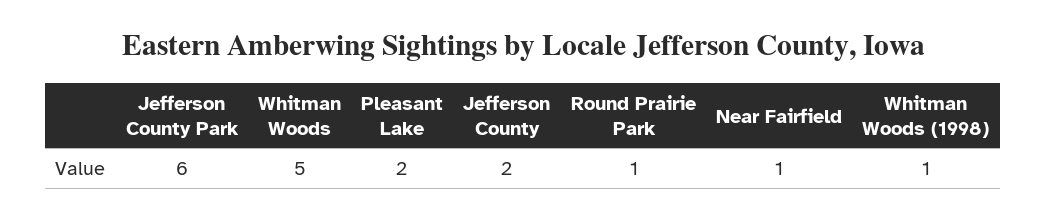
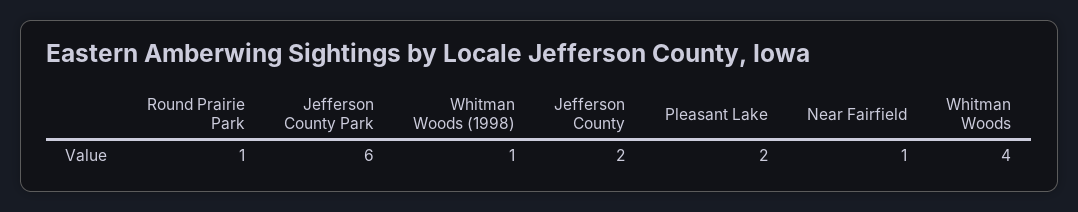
  {
    "Jefferson County Park": 6,
-   "Whitman Woods": 5,
+   "Whitman Woods": 4,
    "Pleasant Lake": 2,
    "Jefferson County": 2,
    "Round Prairie Park": 1,
    "Near Fairfield": 1,
    "Whitman Woods (1998)": 1
  }

